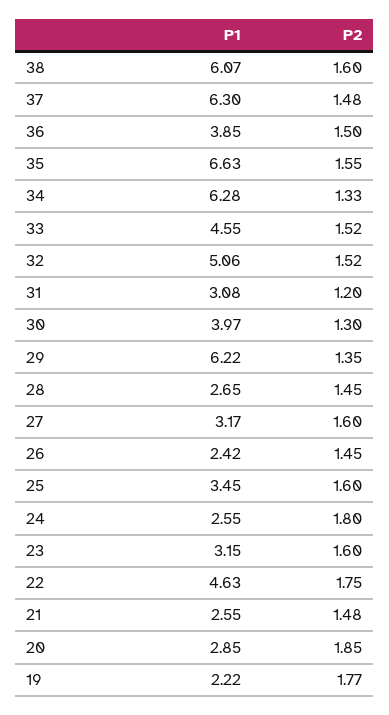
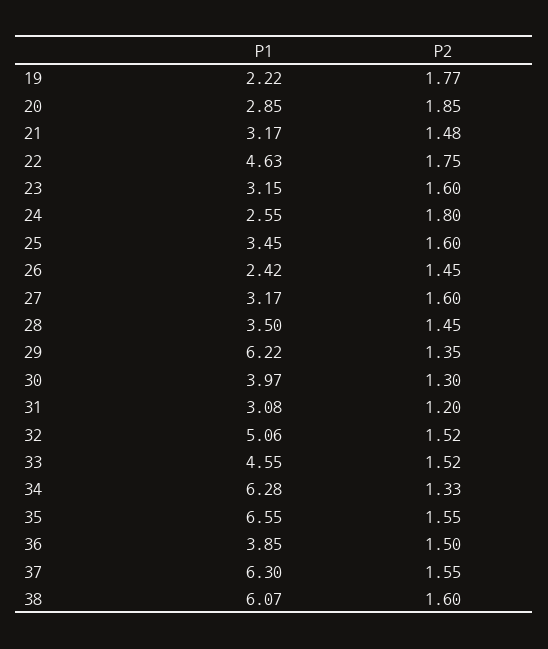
  {
    "P1": {
      "38": 6.07,
      "37": 6.3,
      "36": 3.85,
-     "35": 6.63,
+     "35": 6.55,
      "34": 6.28,
      "33": 4.55,
      "32": 5.06,
      "31": 3.08,
      "30": 3.97,
      "29": 6.22,
-     "28": 2.65,
+     "28": 3.5,
      "27": 3.17,
      "26": 2.42,
      "25": 3.45,
      "24": 2.55,
      "23": 3.15,
      "22": 4.63,
-     "21": 2.55,
+     "21": 3.17,
      "20": 2.85,
      "19": 2.22
    },
    "P2": {
      "38": 1.6,
-     "37": 1.48,
+     "37": 1.55,
      "36": 1.5,
      "35": 1.55,
      "34": 1.33,
      "33": 1.52,
      "32": 1.52,
      "31": 1.2,
      "30": 1.3,
      "29": 1.35,
      "28": 1.45,
      "27": 1.6,
      "26": 1.45,
      "25": 1.6,
      "24": 1.8,
      "23": 1.6,
      "22": 1.75,
      "21": 1.48,
      "20": 1.85,
      "19": 1.77
    }
  }

